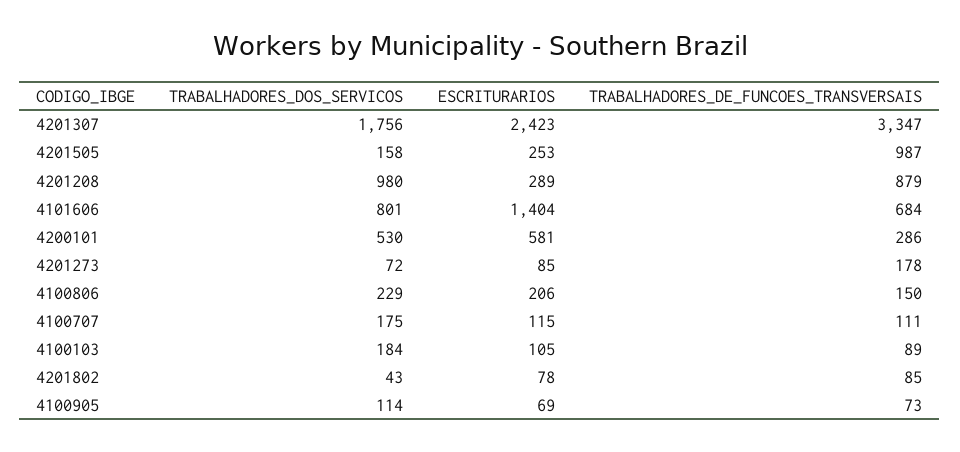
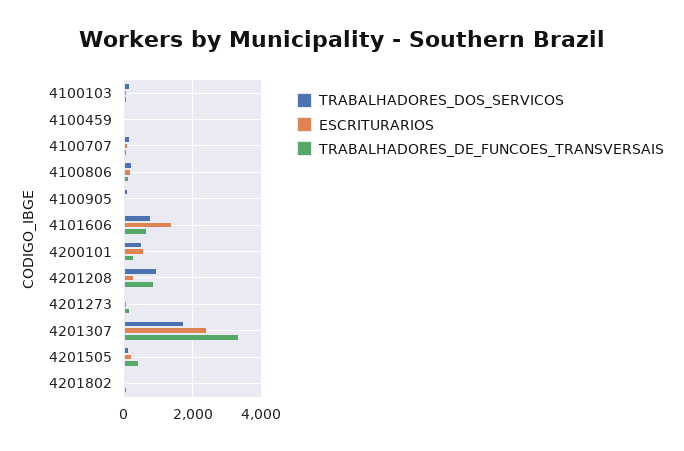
  {
    "TRABALHADORES_DOS_SERVICOS": {
      "4201307": 1756,
      "4201505": 158,
      "4201208": 980,
      "4101606": 801,
      "4200101": 530,
      "4201273": 72,
      "4100806": 229,
      "4100707": 175,
      "4100103": 184,
      "4201802": 43,
-     "4100905": 114
+     "4100905": 114,
+     "4100459": 0
    },
    "ESCRITURARIOS": {
      "4201307": 2423,
      "4201505": 253,
      "4201208": 289,
      "4101606": 1404,
      "4200101": 581,
      "4201273": 85,
      "4100806": 206,
      "4100707": 115,
      "4100103": 105,
      "4201802": 78,
-     "4100905": 69
+     "4100905": 69,
+     "4100459": 0
    },
    "TRABALHADORES_DE_FUNCOES_TRANSVERSAIS": {
      "4201307": 3347,
-     "4201505": 987,
+     "4201505": 400,
      "4201208": 879,
      "4101606": 684,
      "4200101": 286,
      "4201273": 178,
      "4100806": 150,
      "4100707": 111,
      "4100103": 89,
      "4201802": 85,
-     "4100905": 73
+     "4100905": 73,
+     "4100459": 0
    }
  }

